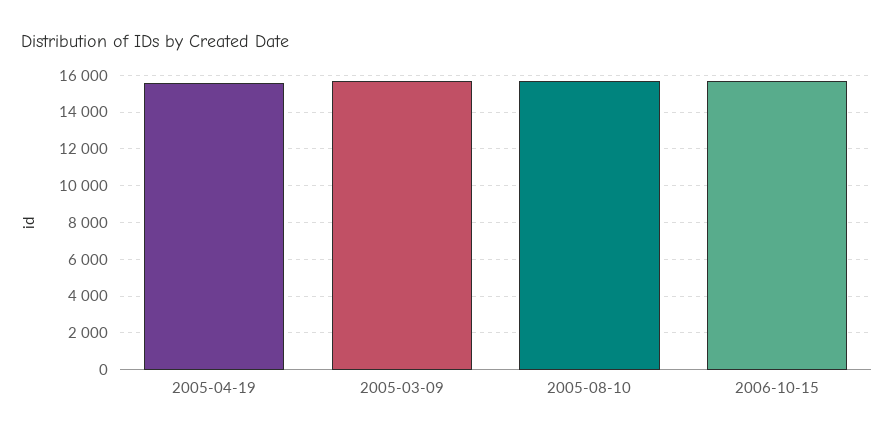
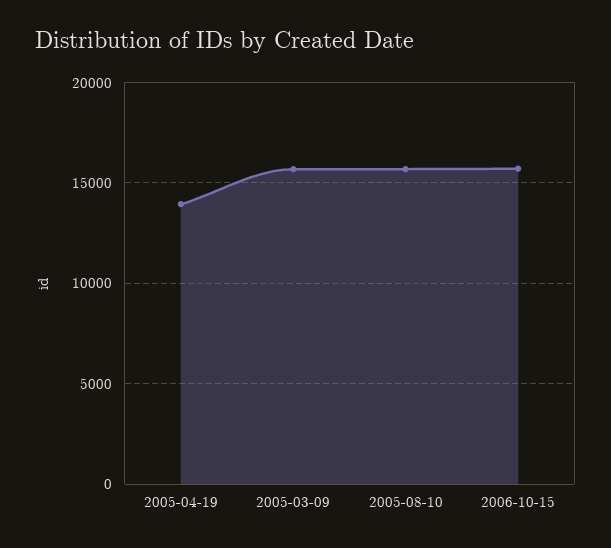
  {
-   "2005-04-19": 15500,
+   "2005-04-19": 14000,
    "2005-03-09": 15500,
    "2005-08-10": 15500,
    "2006-10-15": 15500
  }

